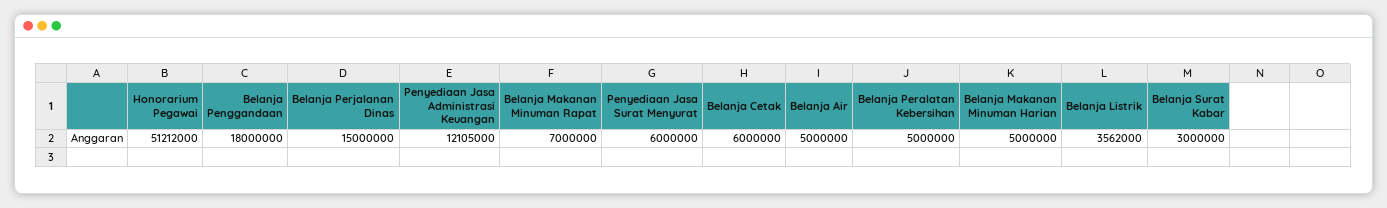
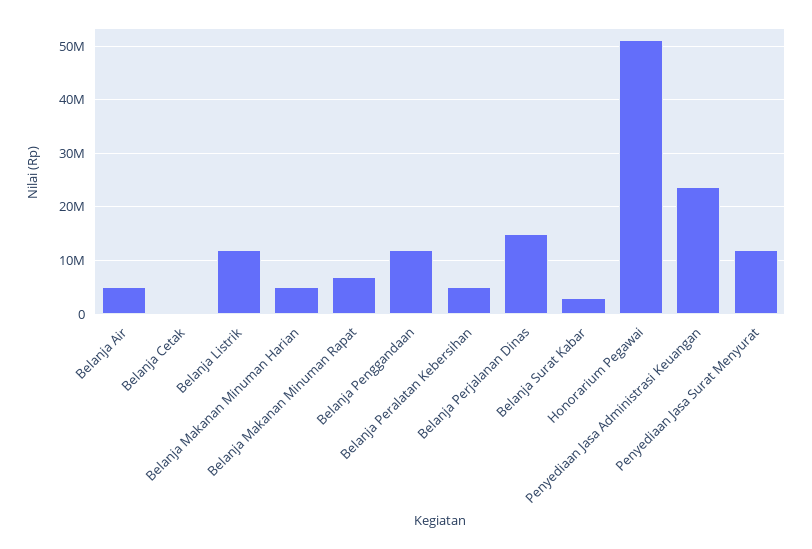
  {
    "Honorarium Pegawai": 51212000,
-   "Belanja Penggandaan": 18000000,
+   "Belanja Penggandaan": 12000000,
    "Belanja Perjalanan Dinas": 15000000,
-   "Penyediaan Jasa Administrasi Keuangan": 12105000,
+   "Penyediaan Jasa Administrasi Keuangan": 24000000,
    "Belanja Makanan Minuman Rapat": 7000000,
-   "Penyediaan Jasa Surat Menyurat": 6000000,
+   "Penyediaan Jasa Surat Menyurat": 12000000,
-   "Belanja Cetak": 6000000,
+   "Belanja Cetak": 0,
    "Belanja Air": 5000000,
    "Belanja Peralatan Kebersihan": 5000000,
    "Belanja Makanan Minuman Harian": 5000000,
-   "Belanja Listrik": 3562000,
+   "Belanja Listrik": 12000000,
    "Belanja Surat Kabar": 3000000
  }

